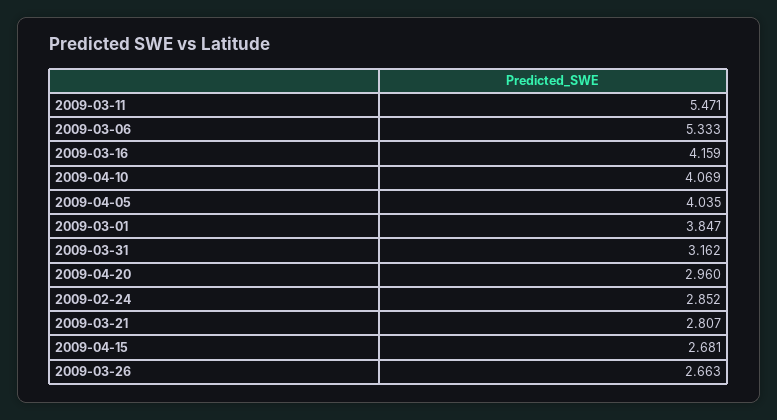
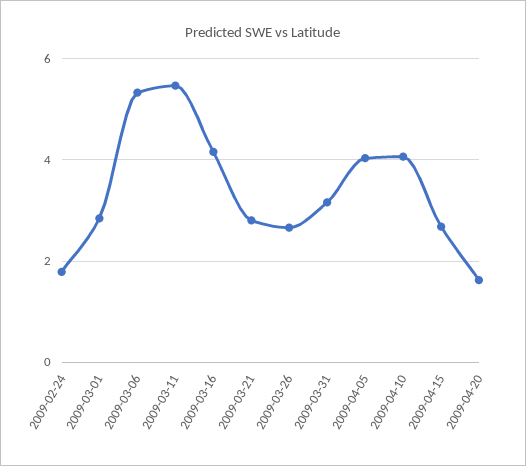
  {
    "2009-03-11": 5.471,
    "2009-03-06": 5.333,
    "2009-03-16": 4.159,
    "2009-04-10": 4.069,
    "2009-04-05": 4.035,
-   "2009-03-01": 3.847,
+   "2009-03-01": 2.8,
    "2009-03-31": 3.162,
-   "2009-04-20": 2.96,
+   "2009-04-20": 1.6,
-   "2009-02-24": 2.852,
+   "2009-02-24": 1.8,
    "2009-03-21": 2.807,
    "2009-04-15": 2.681,
    "2009-03-26": 2.663
  }

